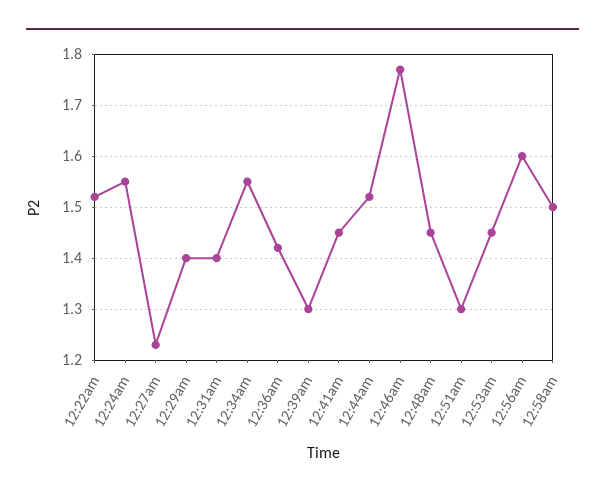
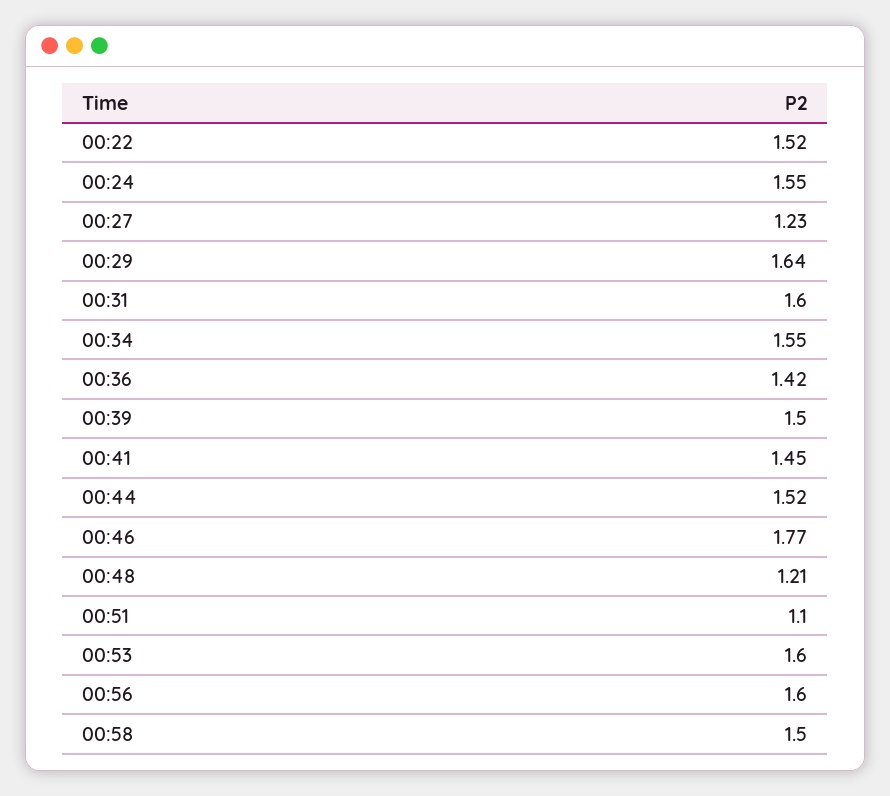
  {
    "12:22am": 1.52,
    "12:24am": 1.55,
    "12:27am": 1.23,
-   "12:29am": 1.4,
+   "12:29am": 1.64,
-   "12:31am": 1.4,
+   "12:31am": 1.6,
    "12:34am": 1.55,
    "12:36am": 1.42,
-   "12:39am": 1.3,
+   "12:39am": 1.5,
    "12:41am": 1.45,
    "12:44am": 1.52,
    "12:46am": 1.77,
-   "12:48am": 1.45,
+   "12:48am": 1.21,
-   "12:51am": 1.3,
+   "12:51am": 1.1,
-   "12:53am": 1.45,
+   "12:53am": 1.6,
    "12:56am": 1.6,
    "12:58am": 1.5
  }

